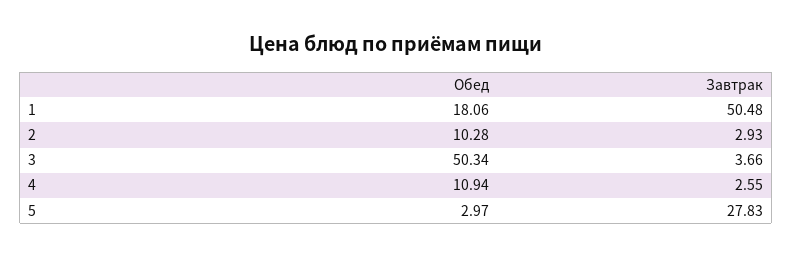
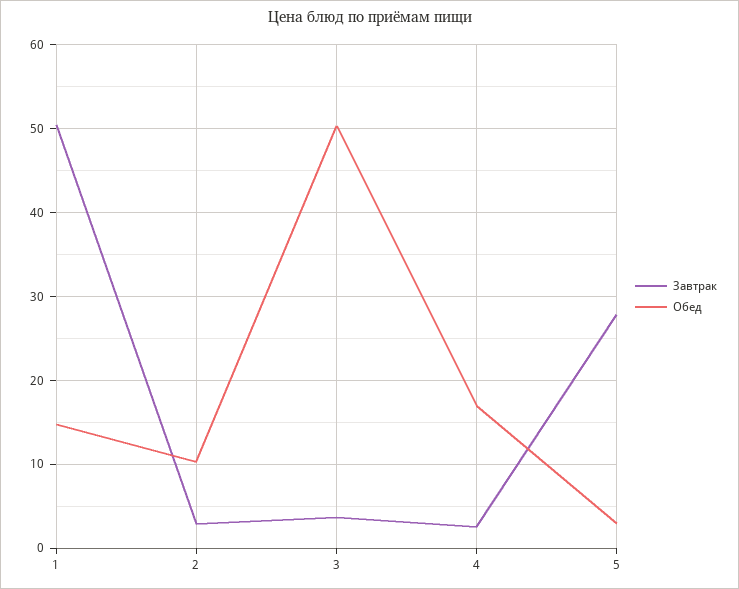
  {
    "Обед": {
-     "1": 18.06,
+     "1": 15,
      "2": 10.28,
      "3": 50.34,
-     "4": 10.94,
+     "4": 17,
      "5": 2.97
    },
    "Завтрак": {
      "1": 50.48,
      "2": 2.93,
      "3": 3.66,
      "4": 2.55,
      "5": 27.83
    }
  }

